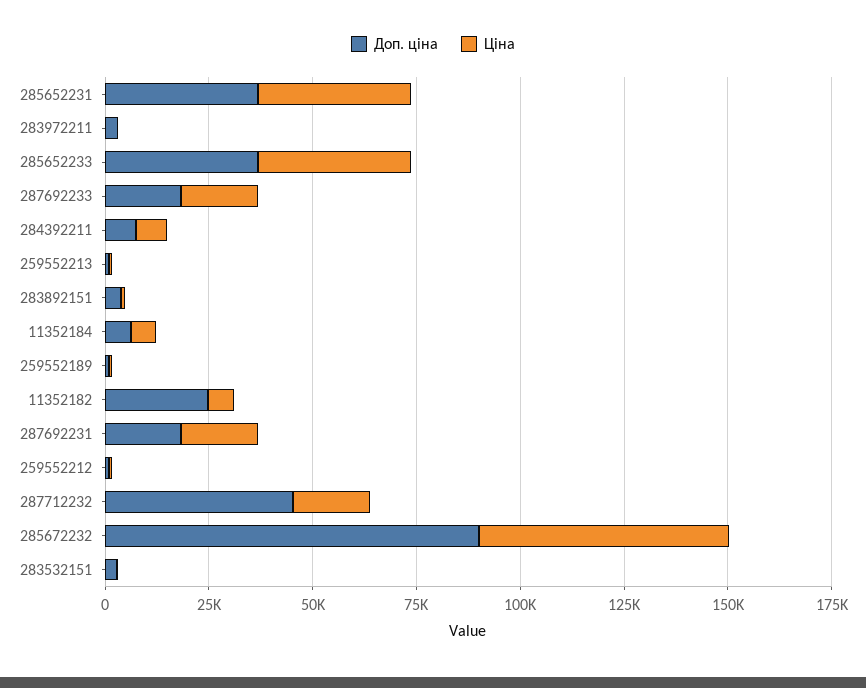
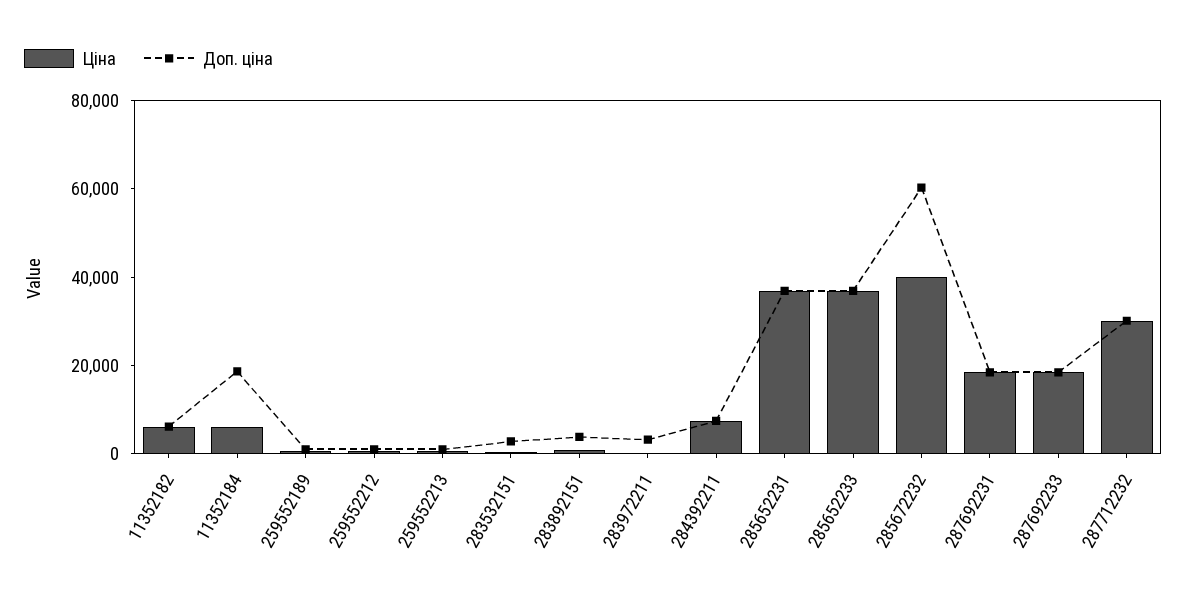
  {
    "Доп. ціна": {
      "285652231": 35000,
      "283972211": 5000,
      "285652233": 35000,
      "287692233": 20000,
      "284392211": 5000,
      "259552213": 0,
      "283892151": 5000,
-     "11352184": 5000,
+     "11352184": 20000,
      "259552189": 0,
-     "11352182": 25000,
+     "11352182": 5000,
      "287692231": 20000,
      "259552212": 0,
-     "287712232": 45000,
+     "287712232": 30000,
-     "285672232": 90000,
+     "285672232": 60000,
      "283532151": 5000
    },
    "Ціна": {
      "285652231": 35000,
      "283972211": 0,
      "285652233": 35000,
      "287692233": 20000,
      "284392211": 5000,
      "259552213": 0,
      "283892151": 0,
      "11352184": 5000,
      "259552189": 0,
      "11352182": 5000,
      "287692231": 20000,
      "259552212": 0,
-     "287712232": 20000,
+     "287712232": 30000,
-     "285672232": 60000,
+     "285672232": 40000,
      "283532151": 0
    }
  }

